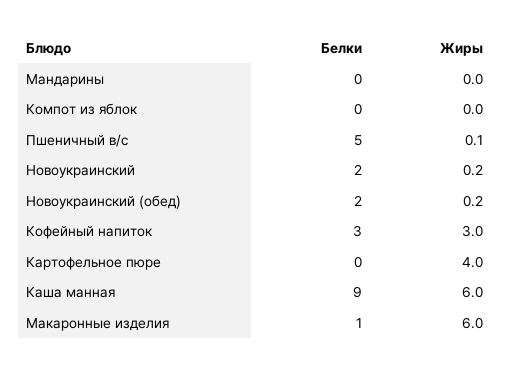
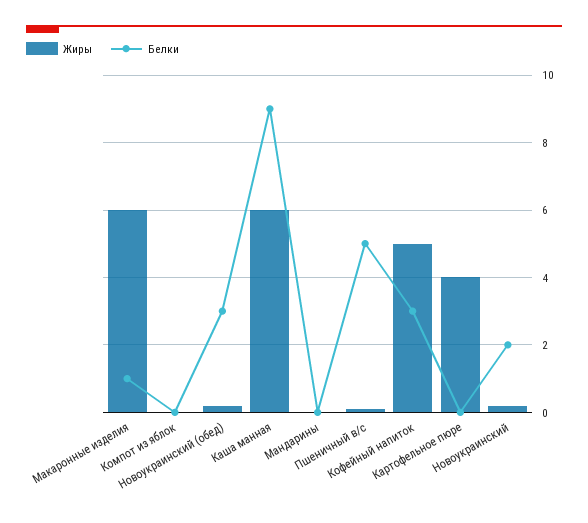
  {
    "Белки": {
      "Мандарины": 0,
      "Компот из яблок": 0,
      "Пшеничный в/с": 5,
      "Новоукраинский": 2,
-     "Новоукраинский (обед)": 2,
+     "Новоукраинский (обед)": 3,
      "Кофейный напиток": 3,
      "Картофельное пюре": 0,
      "Каша манная": 9,
      "Макаронные изделия": 1
    },
    "Жиры": {
      "Мандарины": 0,
      "Компот из яблок": 0,
      "Пшеничный в/с": 0.1,
      "Новоукраинский": 0.2,
      "Новоукраинский (обед)": 0.2,
-     "Кофейный напиток": 3,
+     "Кофейный напиток": 5,
      "Картофельное пюре": 4,
      "Каша манная": 6,
      "Макаронные изделия": 6
    }
  }

